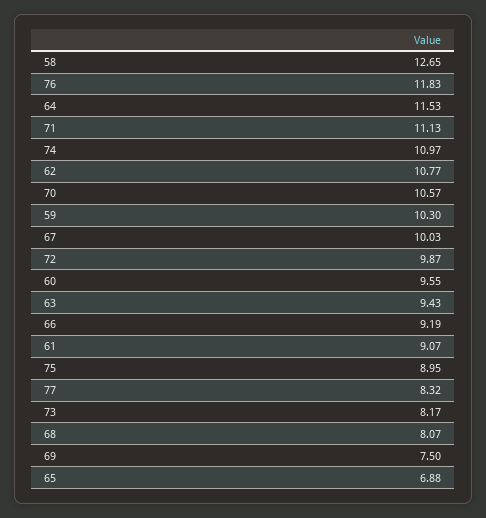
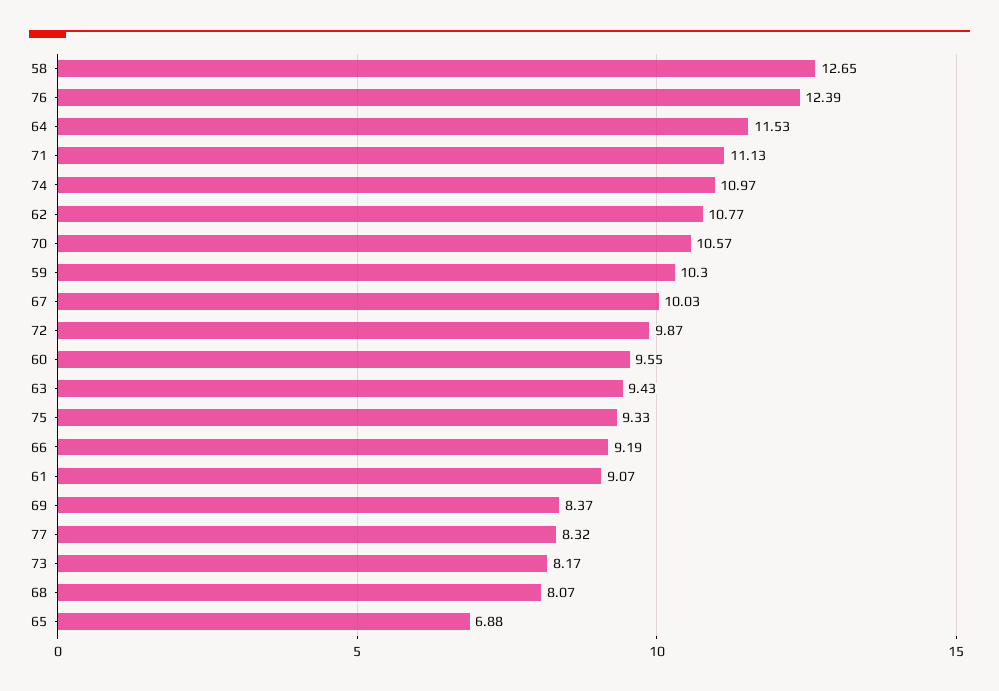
  {
    "58": 12.65,
-   "76": 11.83,
+   "76": 12.39,
    "64": 11.53,
    "71": 11.13,
    "74": 10.97,
    "62": 10.77,
    "70": 10.57,
    "59": 10.3,
    "67": 10.03,
    "72": 9.87,
    "60": 9.55,
    "63": 9.43,
    "66": 9.19,
    "61": 9.07,
-   "75": 8.95,
+   "75": 9.33,
    "77": 8.32,
    "73": 8.17,
    "68": 8.07,
-   "69": 7.5,
+   "69": 8.37,
    "65": 6.88
  }

